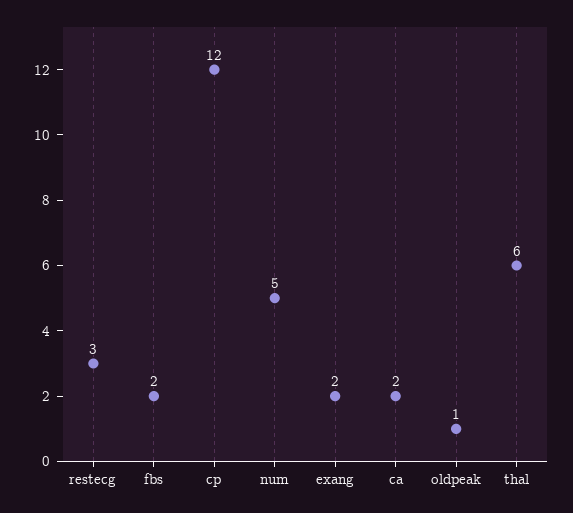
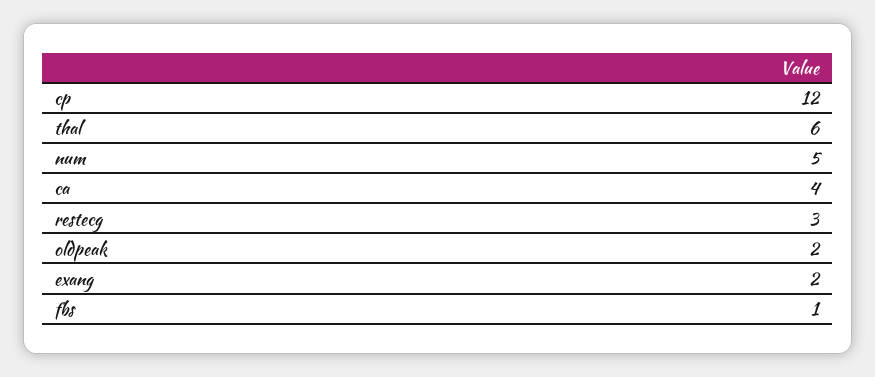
  {
    "restecg": 3,
-   "fbs": 2,
+   "fbs": 1,
    "cp": 12,
    "num": 5,
    "exang": 2,
-   "ca": 2,
+   "ca": 4,
-   "oldpeak": 1,
+   "oldpeak": 2,
    "thal": 6
  }

